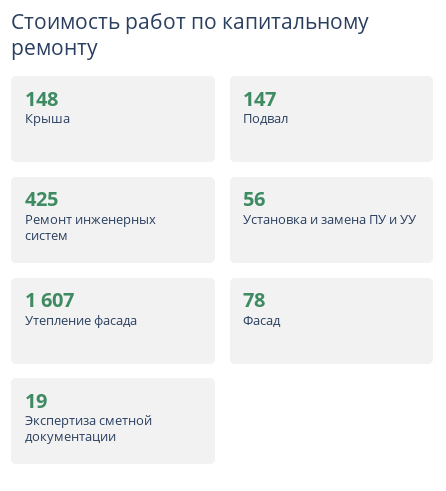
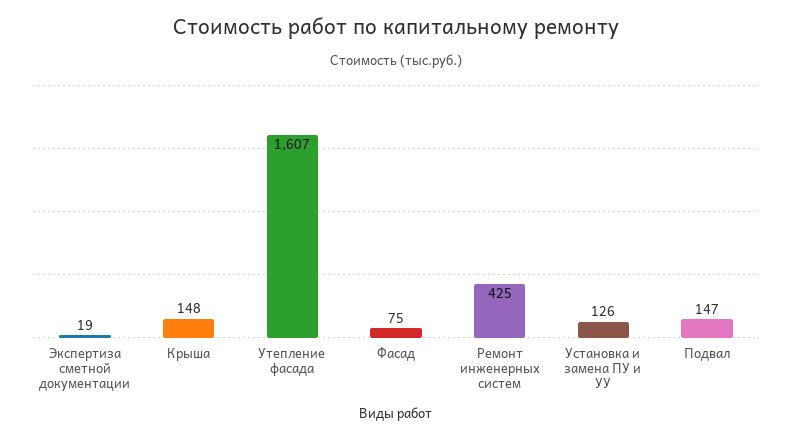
  {
    "Крыша": 148,
    "Подвал": 147,
    "Ремонт инженерных систем": 425,
-   "Установка и замена ПУ и УУ": 56,
+   "Установка и замена ПУ и УУ": 126,
    "Утепление фасада": 1607,
-   "Фасад": 78,
+   "Фасад": 75,
    "Экспертиза сметной документации": 19
  }

